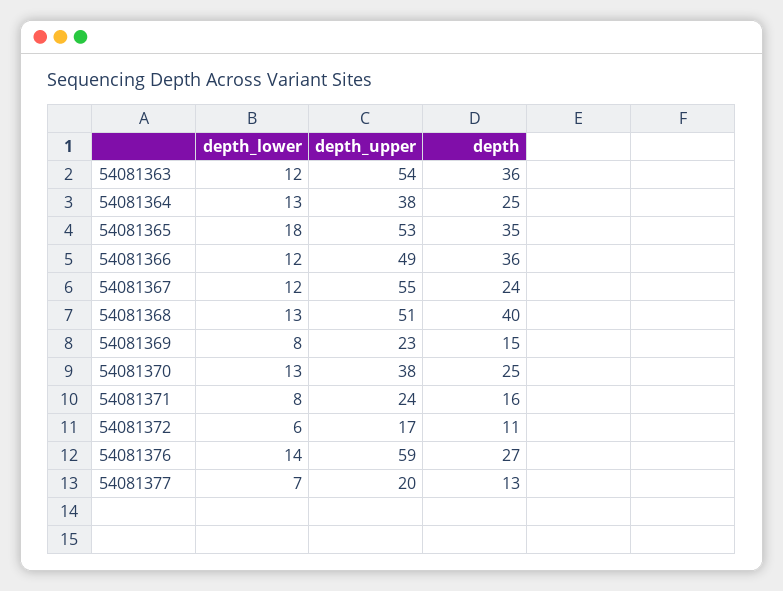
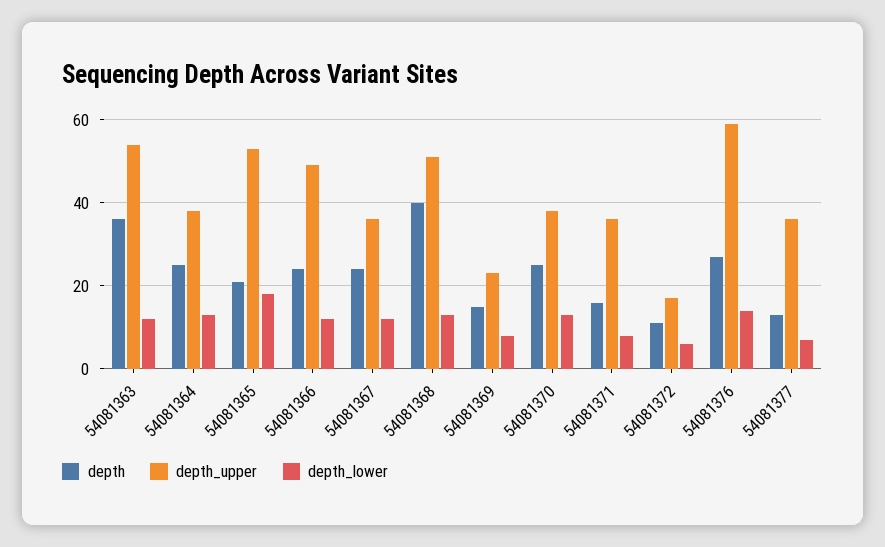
  {
    "depth_lower": {
      "54081363": 12,
      "54081364": 13,
      "54081365": 18,
      "54081366": 12,
      "54081367": 12,
      "54081368": 13,
      "54081369": 8,
      "54081370": 13,
      "54081371": 8,
      "54081372": 6,
      "54081376": 14,
      "54081377": 7
    },
    "depth_upper": {
      "54081363": 54,
      "54081364": 38,
      "54081365": 53,
      "54081366": 49,
-     "54081367": 55,
+     "54081367": 35,
      "54081368": 51,
      "54081369": 23,
      "54081370": 38,
-     "54081371": 24,
+     "54081371": 35,
      "54081372": 17,
      "54081376": 59,
-     "54081377": 20
+     "54081377": 35
    },
    "depth": {
      "54081363": 36,
      "54081364": 25,
-     "54081365": 35,
+     "54081365": 20,
-     "54081366": 36,
+     "54081366": 25,
      "54081367": 24,
      "54081368": 40,
      "54081369": 15,
      "54081370": 25,
      "54081371": 16,
      "54081372": 11,
      "54081376": 27,
      "54081377": 13
    }
  }

